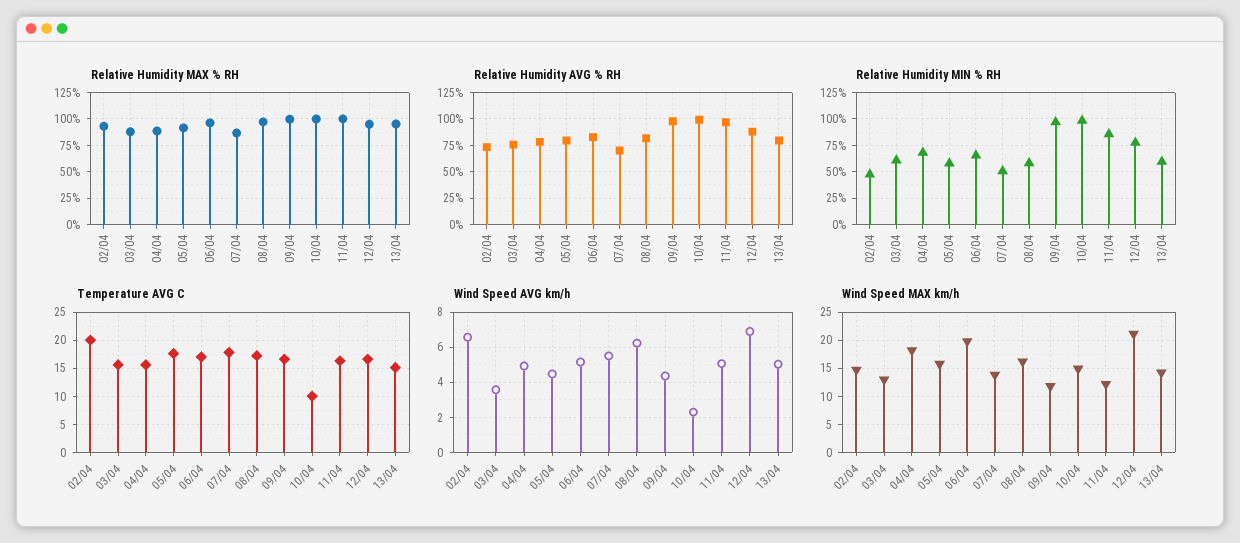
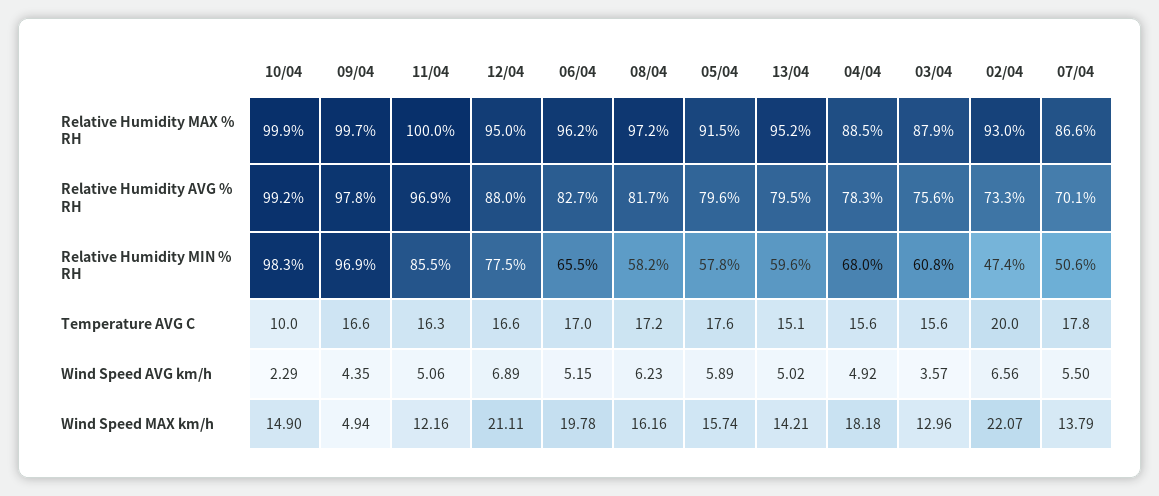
  {
    "Relative Humidity MAX % RH": {
      "02/04": 93,
      "03/04": 87.9,
      "04/04": 88.5,
      "05/04": 91.5,
      "06/04": 96.2,
      "07/04": 86.6,
      "08/04": 97.2,
      "09/04": 99.7,
      "10/04": 99.9,
      "11/04": 100,
      "12/04": 95,
      "13/04": 95.2
    },
    "Relative Humidity AVG % RH": {
      "02/04": 73.3,
      "03/04": 75.6,
      "04/04": 78.3,
      "05/04": 79.6,
      "06/04": 82.7,
      "07/04": 70.1,
      "08/04": 81.7,
      "09/04": 97.8,
      "10/04": 99.2,
      "11/04": 96.9,
      "12/04": 88,
      "13/04": 79.5
    },
    "Relative Humidity MIN % RH": {
      "02/04": 47.4,
      "03/04": 60.8,
      "04/04": 68,
      "05/04": 57.8,
      "06/04": 65.5,
      "07/04": 50.6,
      "08/04": 58.2,
      "09/04": 96.9,
      "10/04": 98.3,
      "11/04": 85.5,
      "12/04": 77.5,
      "13/04": 59.6
    },
    "Temperature AVG C": {
      "02/04": 20,
      "03/04": 15.6,
      "04/04": 15.6,
      "05/04": 17.6,
      "06/04": 17,
      "07/04": 17.8,
      "08/04": 17.2,
      "09/04": 16.6,
      "10/04": 10,
      "11/04": 16.3,
      "12/04": 16.6,
      "13/04": 15.1
    },
    "Wind Speed AVG km/h": {
      "02/04": 6.56,
      "03/04": 3.57,
      "04/04": 4.92,
-     "05/04": 4.5,
+     "05/04": 5.89,
      "06/04": 5.15,
      "07/04": 5.5,
      "08/04": 6.23,
      "09/04": 4.35,
      "10/04": 2.29,
      "11/04": 5.06,
      "12/04": 6.89,
      "13/04": 5.02
    },
    "Wind Speed MAX km/h": {
-     "02/04": 15,
+     "02/04": 22.07,
      "03/04": 12.96,
      "04/04": 18.18,
      "05/04": 15.74,
      "06/04": 19.78,
      "07/04": 13.79,
      "08/04": 16.16,
-     "09/04": 12.5,
+     "09/04": 4.94,
      "10/04": 14.9,
      "11/04": 12.16,
      "12/04": 21.11,
      "13/04": 14.21
    }
  }

